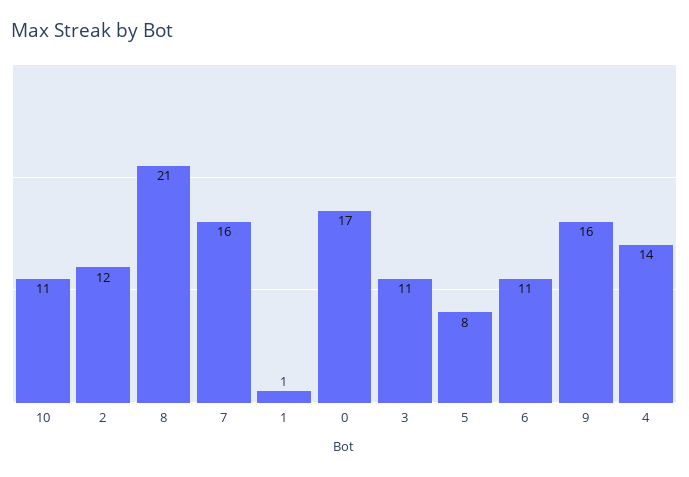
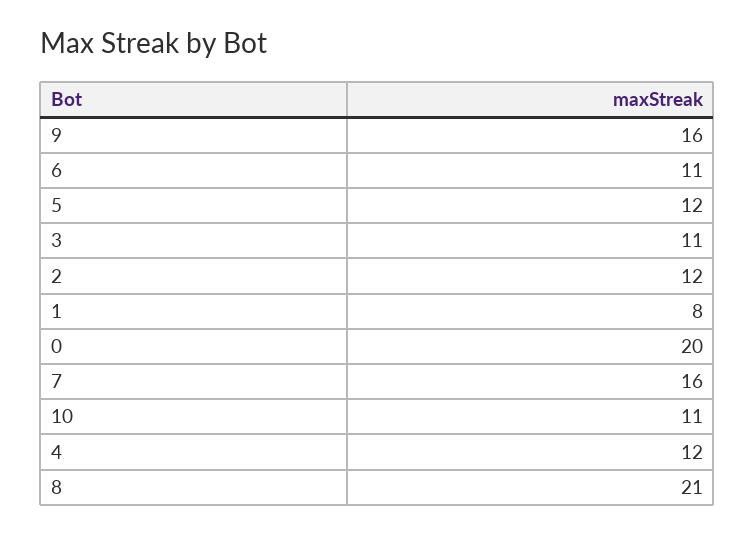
  {
    "10": 11,
    "2": 12,
    "8": 21,
    "7": 16,
-   "1": 1,
+   "1": 8,
-   "0": 17,
+   "0": 20,
    "3": 11,
-   "5": 8,
+   "5": 12,
    "6": 11,
    "9": 16,
-   "4": 14
+   "4": 12
  }

